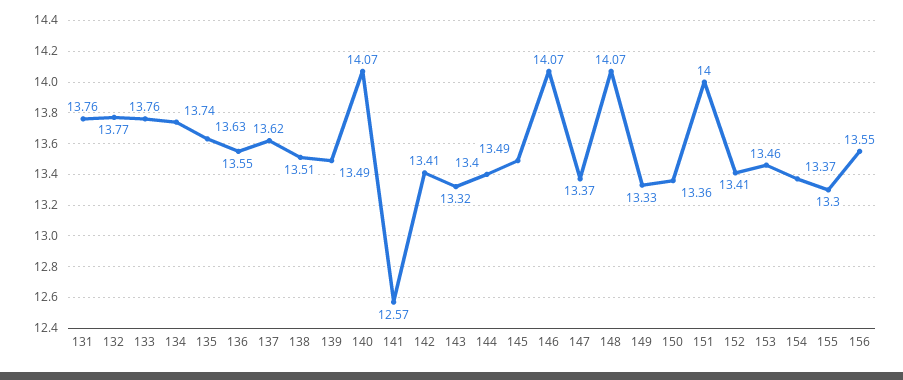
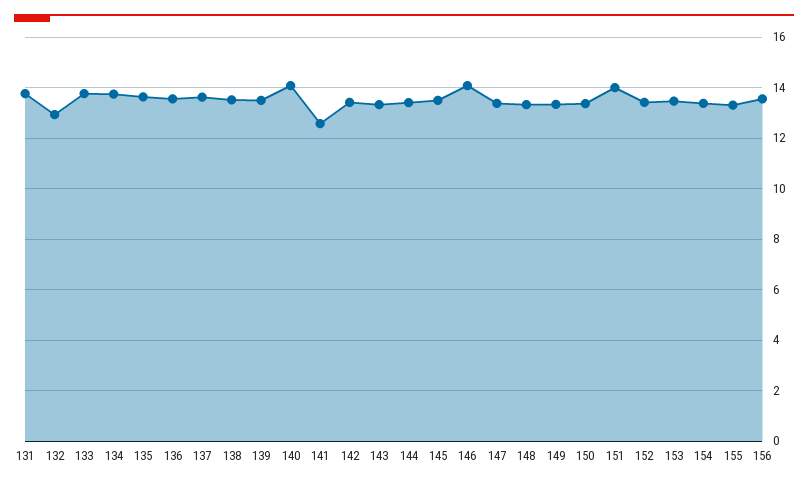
  {
    "131": 13.76,
-   "132": 13.77,
+   "132": 13,
    "133": 13.76,
    "134": 13.74,
    "135": 13.63,
    "136": 13.55,
    "137": 13.62,
    "138": 13.51,
    "139": 13.49,
    "140": 14.07,
    "141": 12.57,
    "142": 13.41,
    "143": 13.32,
    "144": 13.4,
    "145": 13.49,
    "146": 14.07,
    "147": 13.37,
-   "148": 14.07,
+   "148": 13.25,
    "149": 13.33,
    "150": 13.36,
    "151": 14,
    "152": 13.41,
    "153": 13.46,
    "154": 13.37,
    "155": 13.3,
    "156": 13.55
  }

